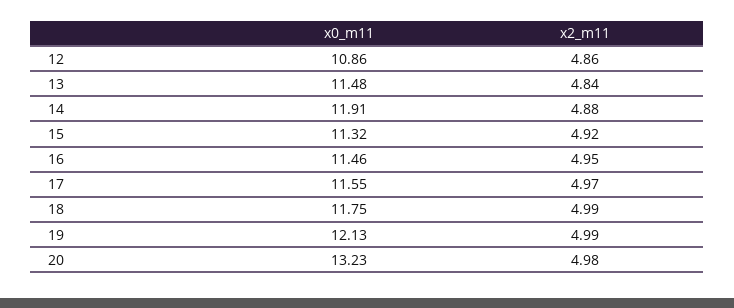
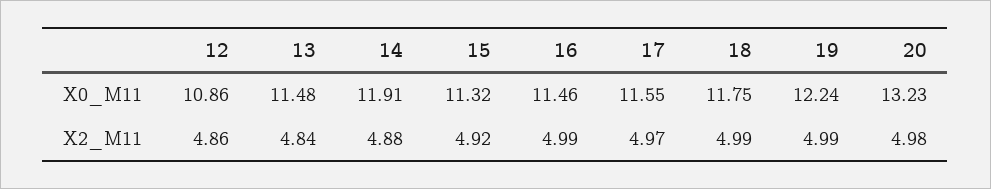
  {
    "x0_m11": {
      "12": 10.86,
      "13": 11.48,
      "14": 11.91,
      "15": 11.32,
      "16": 11.46,
      "17": 11.55,
      "18": 11.75,
-     "19": 12.13,
+     "19": 12.24,
      "20": 13.23
    },
    "x2_m11": {
      "12": 4.86,
      "13": 4.84,
      "14": 4.88,
      "15": 4.92,
-     "16": 4.95,
+     "16": 4.99,
      "17": 4.97,
      "18": 4.99,
      "19": 4.99,
      "20": 4.98
    }
  }

